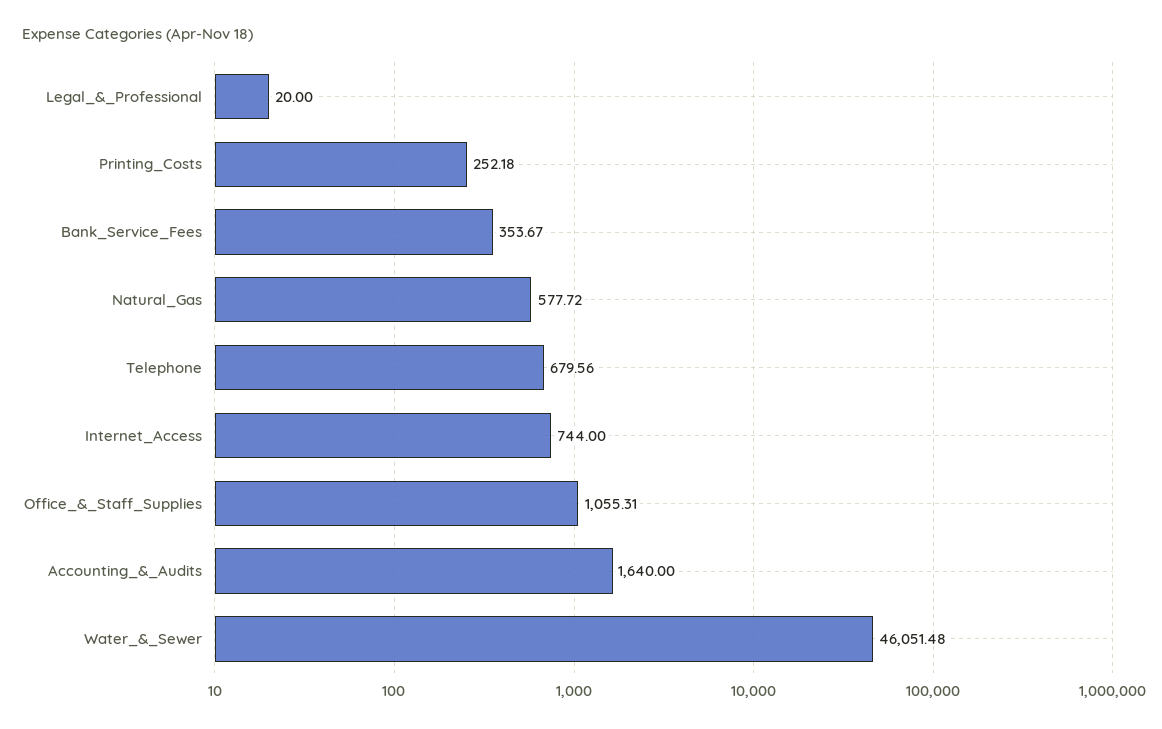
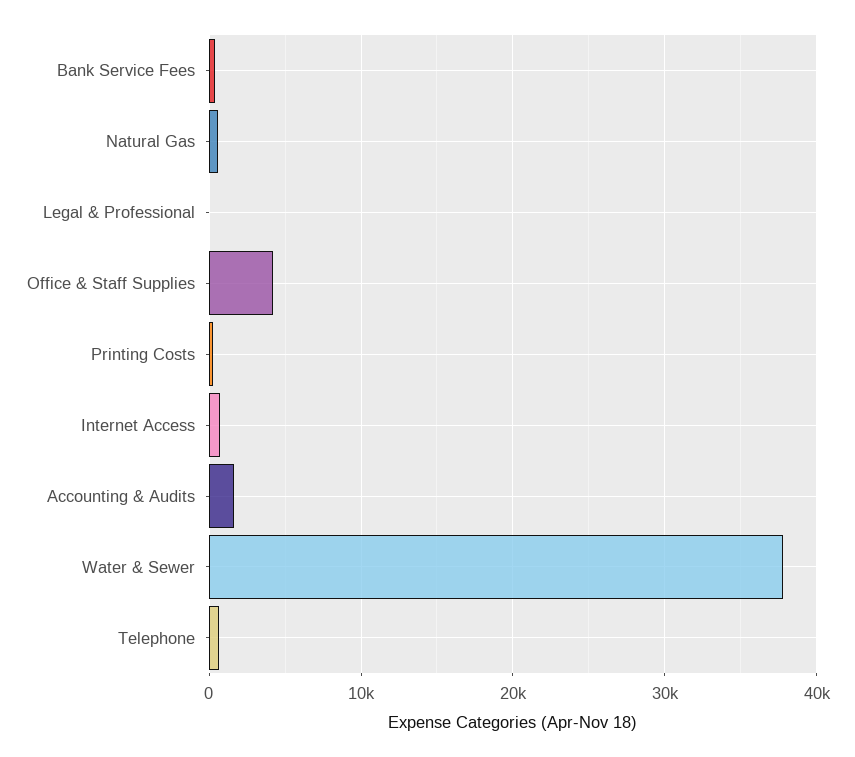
  {
    "Legal_&_Professional": 20,
    "Printing_Costs": 252.18,
    "Bank_Service_Fees": 353.67,
    "Natural_Gas": 577.72,
    "Telephone": 679.56,
    "Internet_Access": 744,
-   "Office_&_Staff_Supplies": 1055.31,
+   "Office_&_Staff_Supplies": 4000,
    "Accounting_&_Audits": 1640,
-   "Water_&_Sewer": 46051.48
+   "Water_&_Sewer": 38000
  }

